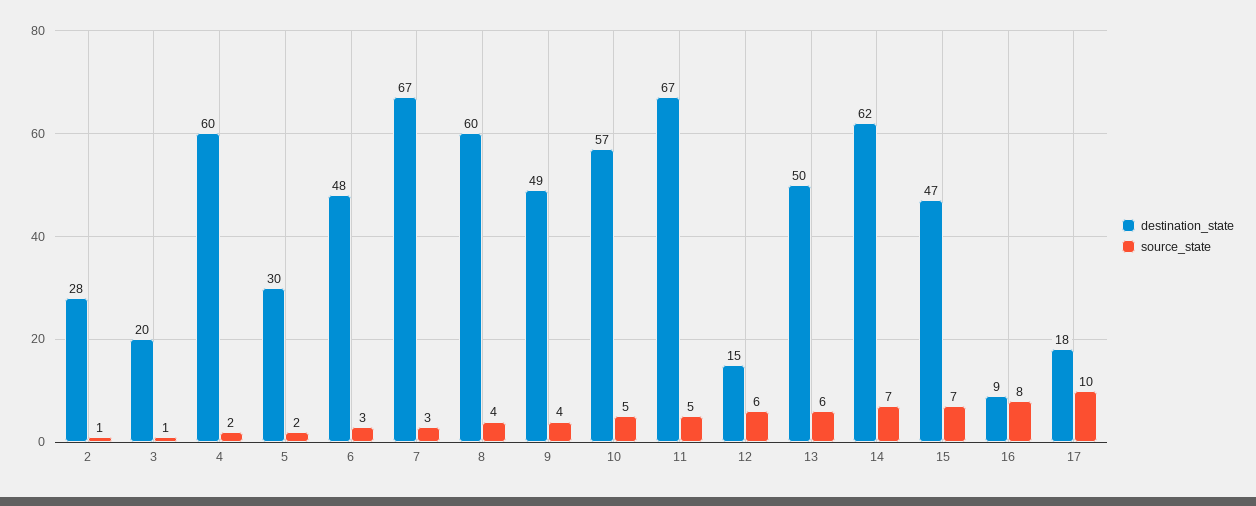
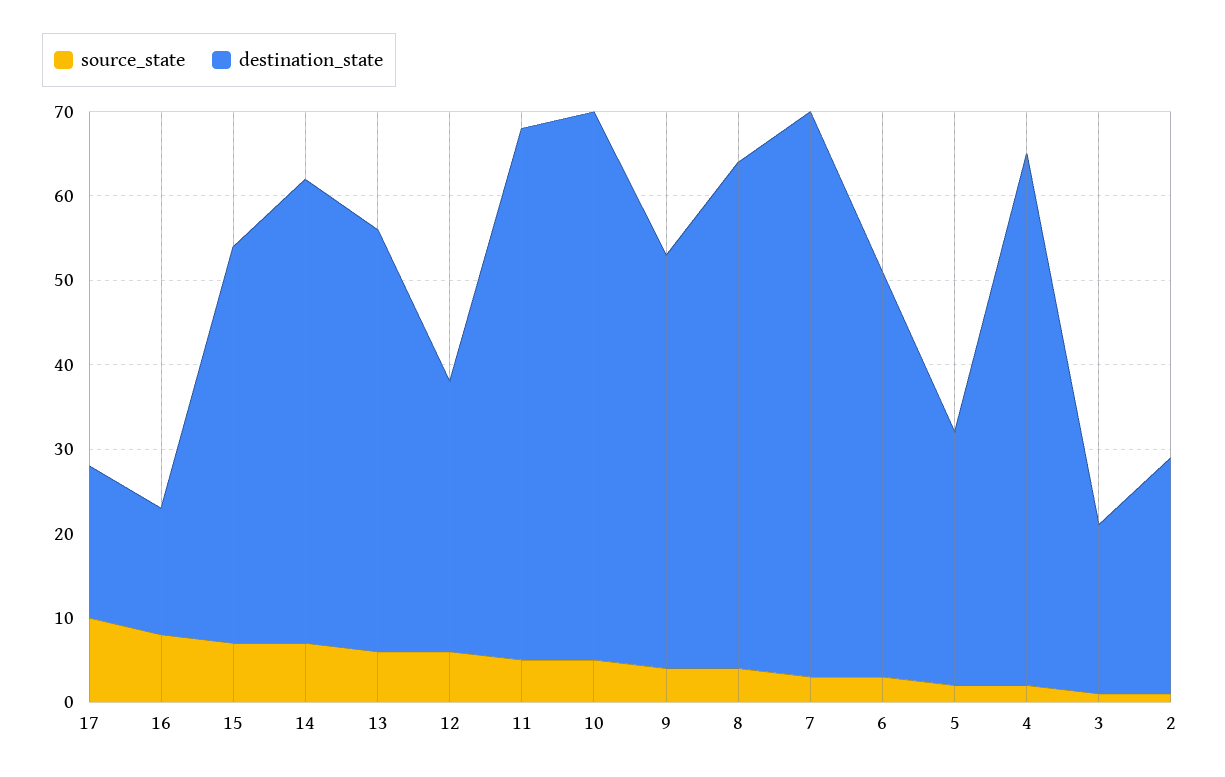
  {
    "destination_state": {
      "2": 28,
      "3": 20,
-     "4": 60,
+     "4": 63,
      "5": 30,
      "6": 48,
      "7": 67,
      "8": 60,
      "9": 49,
-     "10": 57,
+     "10": 65,
-     "11": 67,
+     "11": 63,
-     "12": 15,
+     "12": 32,
      "13": 50,
-     "14": 62,
+     "14": 55,
      "15": 47,
-     "16": 9,
+     "16": 15,
      "17": 18
    },
    "source_state": {
      "2": 1,
      "3": 1,
      "4": 2,
      "5": 2,
      "6": 3,
      "7": 3,
      "8": 4,
      "9": 4,
      "10": 5,
      "11": 5,
      "12": 6,
      "13": 6,
      "14": 7,
      "15": 7,
      "16": 8,
      "17": 10
    }
  }

